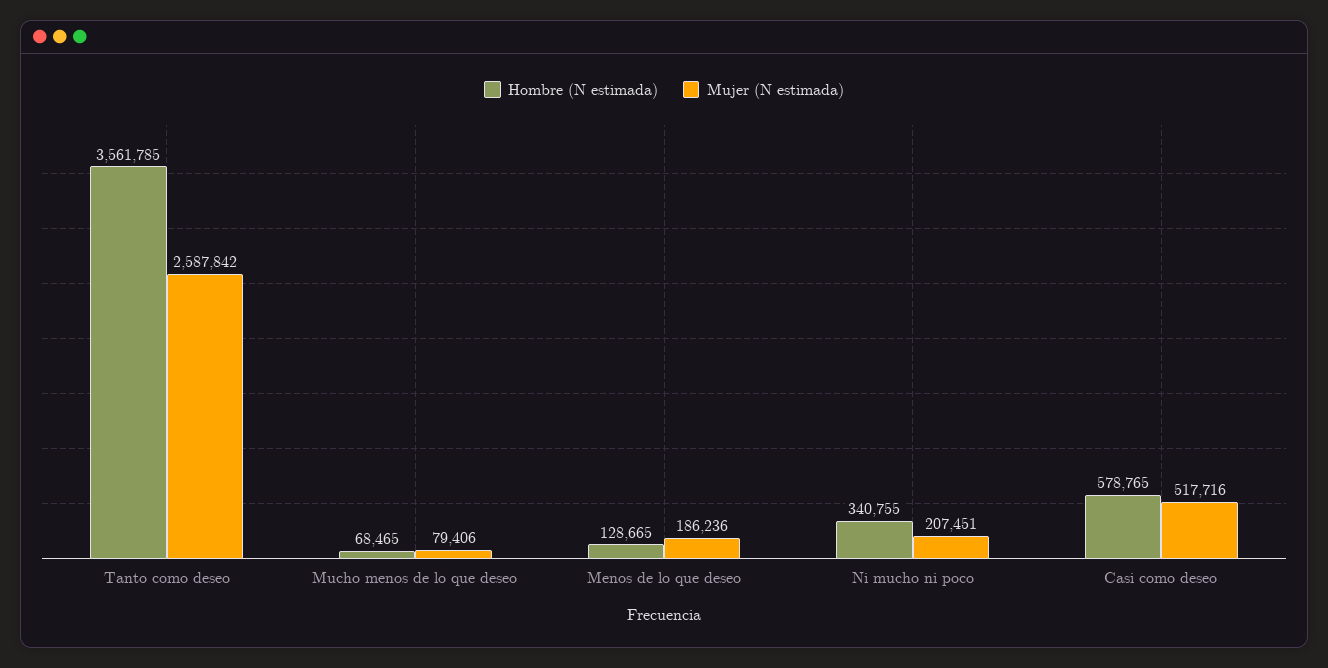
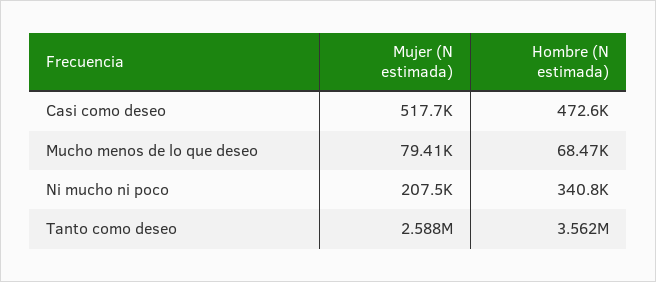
  {
    "Hombre (N estimada)": {
      "Tanto como deseo": 3561785,
      "Mucho menos de lo que deseo": 68465,
-     "Menos de lo que deseo": 128665,
      "Ni mucho ni poco": 340755,
-     "Casi como deseo": 578765
+     "Casi como deseo": 472600
    },
    "Mujer (N estimada)": {
      "Tanto como deseo": 2587842,
      "Mucho menos de lo que deseo": 79406,
-     "Menos de lo que deseo": 186236,
      "Ni mucho ni poco": 207451,
      "Casi como deseo": 517716
    }
  }

